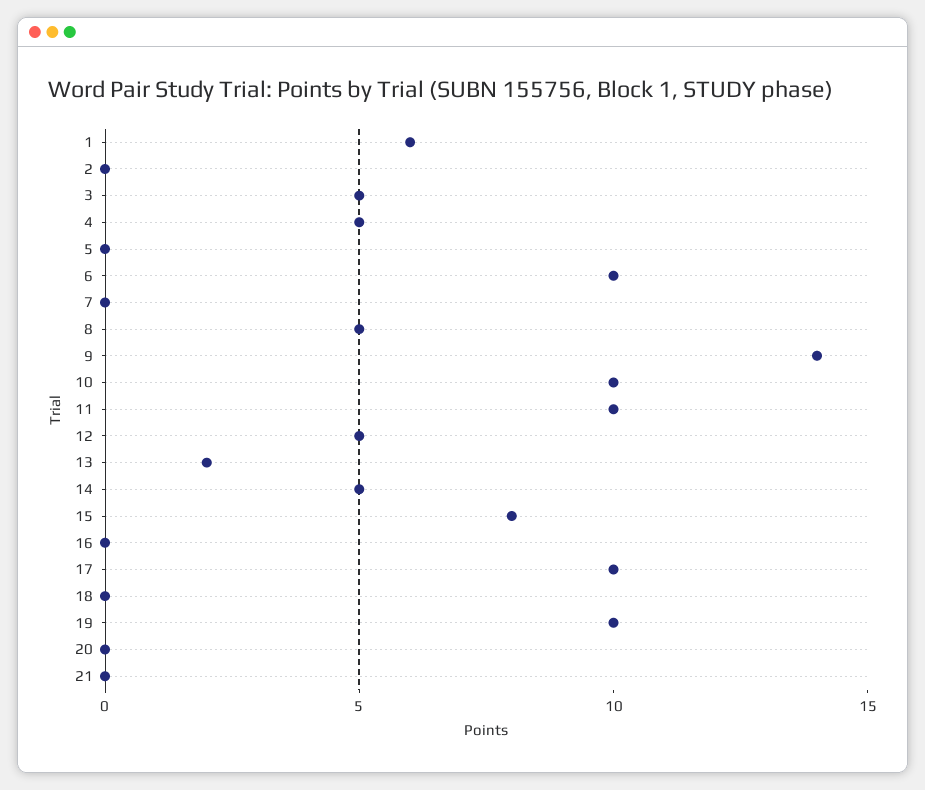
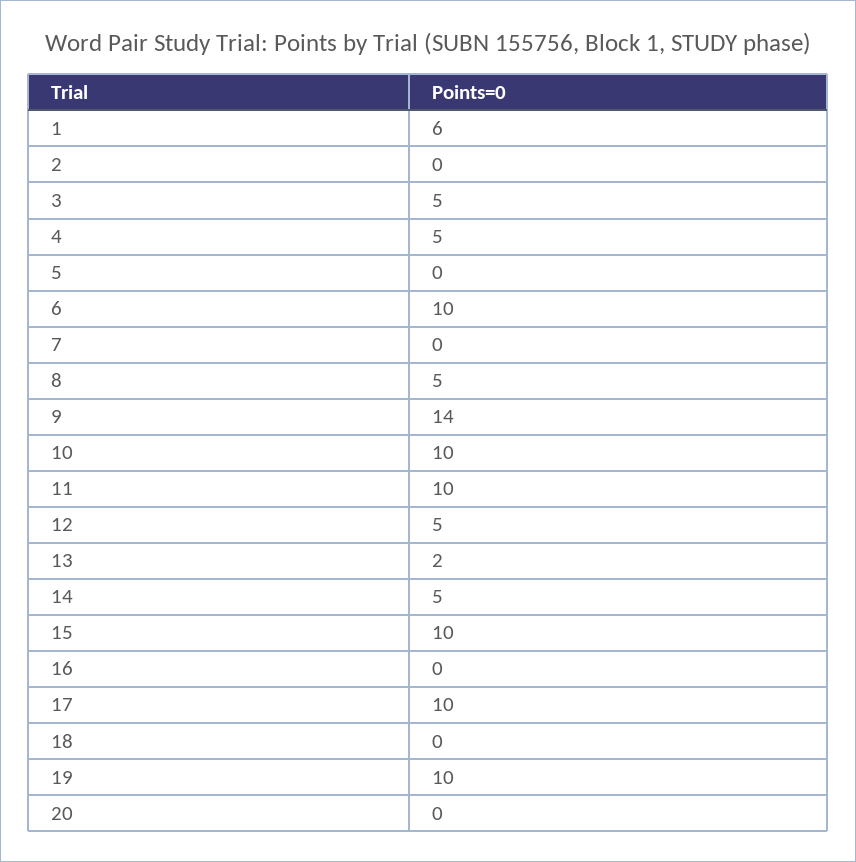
  {
    "1": 6,
    "2": 0,
    "3": 5,
    "4": 5,
    "5": 0,
    "6": 10,
    "7": 0,
    "8": 5,
    "9": 14,
    "10": 10,
    "11": 10,
    "12": 5,
    "13": 2,
    "14": 5,
-   "15": 8,
+   "15": 10,
    "16": 0,
    "17": 10,
    "18": 0,
    "19": 10,
-   "20": 0,
+   "20": 0
-   "21": 0
  }

